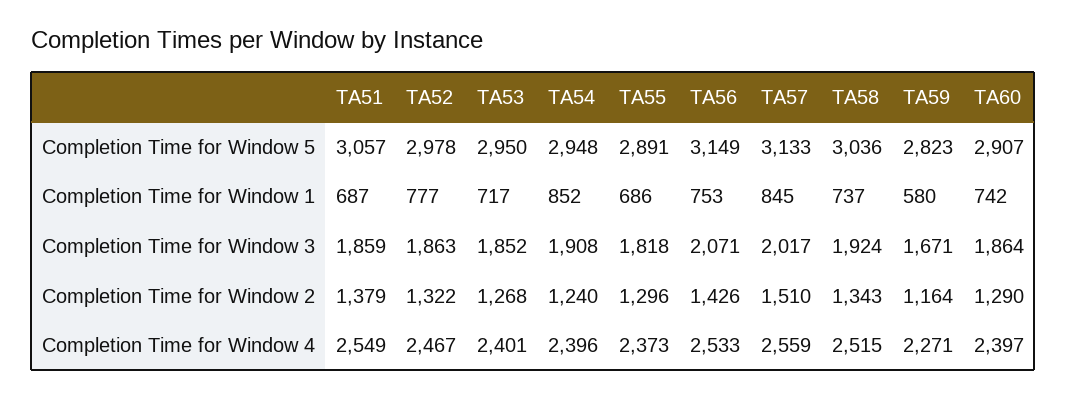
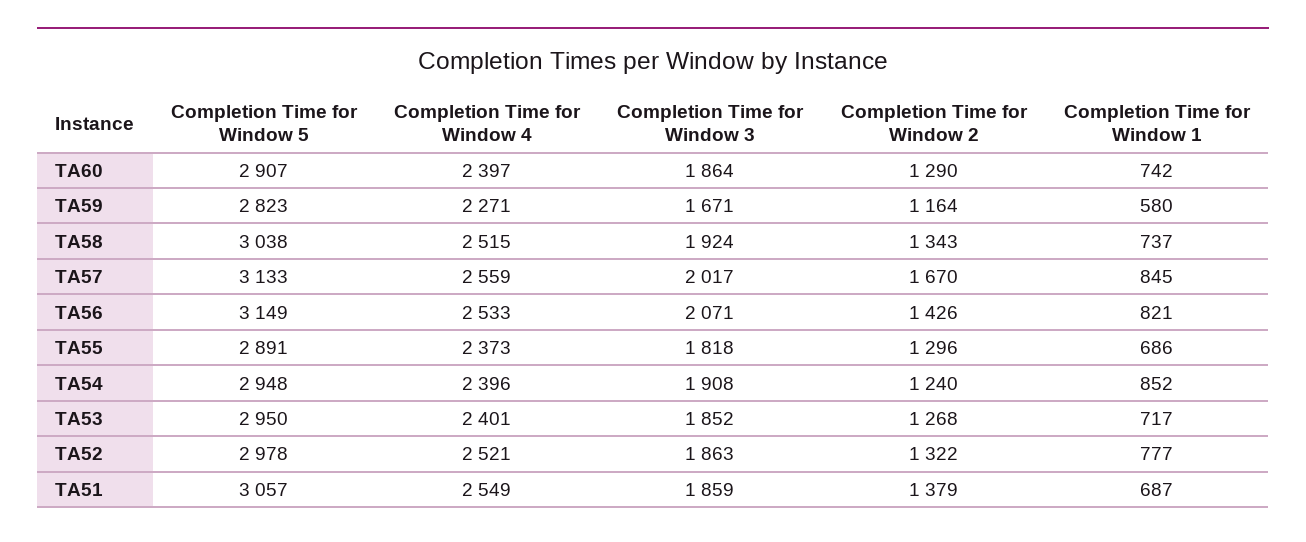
  {
    "TA51": {
      "Completion Time for Window 5": 3057,
      "Completion Time for Window 1": 687,
      "Completion Time for Window 3": 1859,
      "Completion Time for Window 2": 1379,
      "Completion Time for Window 4": 2549
    },
    "TA52": {
      "Completion Time for Window 5": 2978,
      "Completion Time for Window 1": 777,
      "Completion Time for Window 3": 1863,
      "Completion Time for Window 2": 1322,
-     "Completion Time for Window 4": 2467
+     "Completion Time for Window 4": 2521
    },
    "TA53": {
      "Completion Time for Window 5": 2950,
      "Completion Time for Window 1": 717,
      "Completion Time for Window 3": 1852,
      "Completion Time for Window 2": 1268,
      "Completion Time for Window 4": 2401
    },
    "TA54": {
      "Completion Time for Window 5": 2948,
      "Completion Time for Window 1": 852,
      "Completion Time for Window 3": 1908,
      "Completion Time for Window 2": 1240,
      "Completion Time for Window 4": 2396
    },
    "TA55": {
      "Completion Time for Window 5": 2891,
      "Completion Time for Window 1": 686,
      "Completion Time for Window 3": 1818,
      "Completion Time for Window 2": 1296,
      "Completion Time for Window 4": 2373
    },
    "TA56": {
      "Completion Time for Window 5": 3149,
-     "Completion Time for Window 1": 753,
+     "Completion Time for Window 1": 821,
      "Completion Time for Window 3": 2071,
      "Completion Time for Window 2": 1426,
      "Completion Time for Window 4": 2533
    },
    "TA57": {
      "Completion Time for Window 5": 3133,
      "Completion Time for Window 1": 845,
      "Completion Time for Window 3": 2017,
-     "Completion Time for Window 2": 1510,
+     "Completion Time for Window 2": 1670,
      "Completion Time for Window 4": 2559
    },
    "TA58": {
-     "Completion Time for Window 5": 3036,
+     "Completion Time for Window 5": 3038,
      "Completion Time for Window 1": 737,
      "Completion Time for Window 3": 1924,
      "Completion Time for Window 2": 1343,
      "Completion Time for Window 4": 2515
    },
    "TA59": {
      "Completion Time for Window 5": 2823,
      "Completion Time for Window 1": 580,
      "Completion Time for Window 3": 1671,
      "Completion Time for Window 2": 1164,
      "Completion Time for Window 4": 2271
    },
    "TA60": {
      "Completion Time for Window 5": 2907,
      "Completion Time for Window 1": 742,
      "Completion Time for Window 3": 1864,
      "Completion Time for Window 2": 1290,
      "Completion Time for Window 4": 2397
    }
  }

